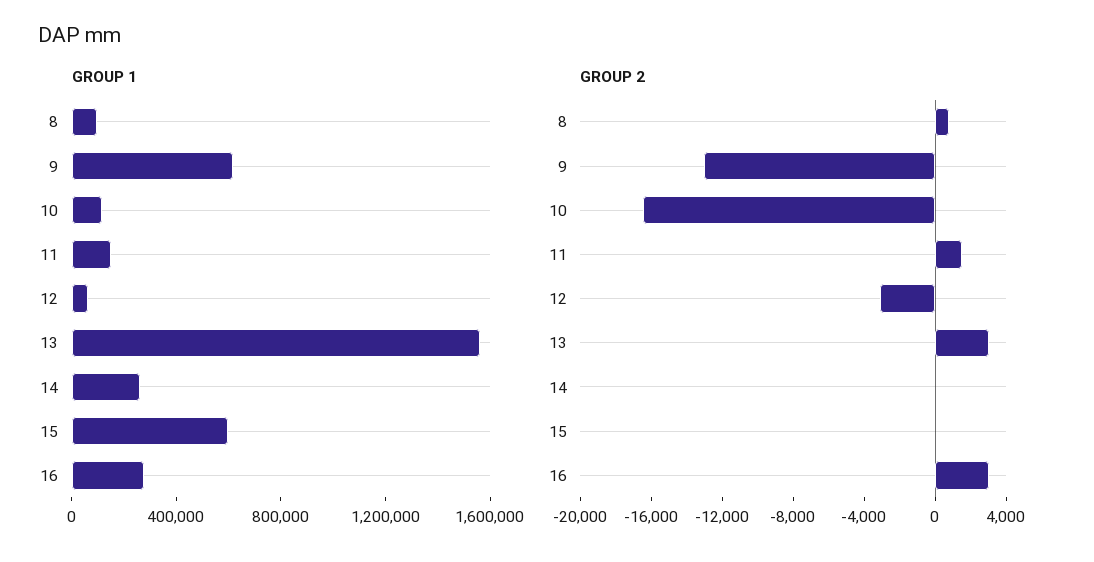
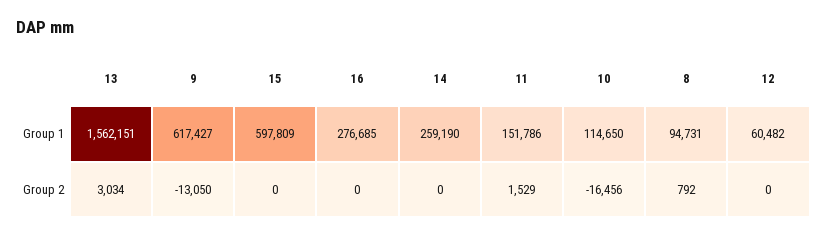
  {
    "GROUP 1": {
      "8": 94731,
      "9": 617427,
      "10": 114650,
      "11": 151786,
      "12": 60482,
      "13": 1562151,
      "14": 259190,
      "15": 597809,
      "16": 276685
    },
    "GROUP 2": {
      "8": 792,
      "9": -13050,
      "10": -16456,
      "11": 1529,
-     "12": -3000,
+     "12": 0,
      "13": 3034,
      "14": 0,
      "15": 0,
-     "16": 3000
+     "16": 0
    }
  }

